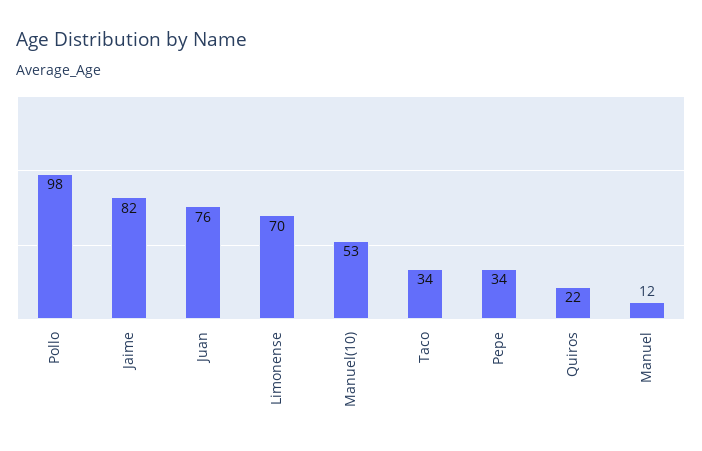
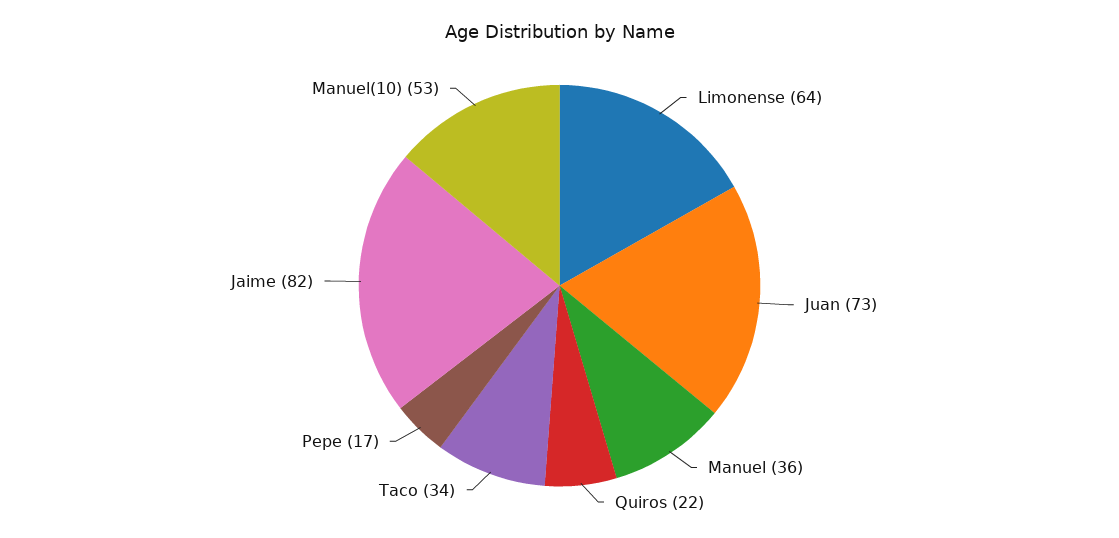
  {
-   "Pollo": 98,
    "Jaime": 82,
-   "Juan": 76,
+   "Juan": 73,
-   "Limonense": 70,
+   "Limonense": 64,
    "Manuel(10)": 53,
    "Taco": 34,
-   "Pepe": 34,
+   "Pepe": 17,
    "Quiros": 22,
-   "Manuel": 12
+   "Manuel": 36
  }

